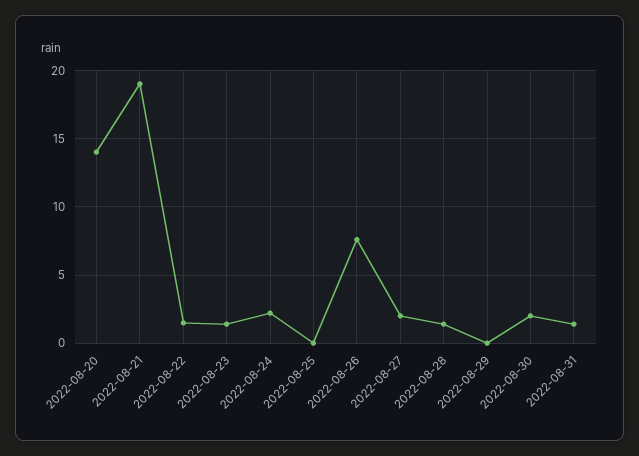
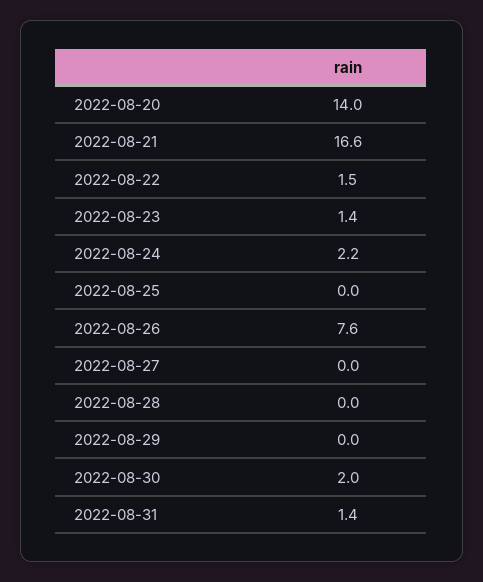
  {
    "2022-08-20": 14,
-   "2022-08-21": 19,
+   "2022-08-21": 16.6,
    "2022-08-22": 1.5,
    "2022-08-23": 1.4,
    "2022-08-24": 2.2,
    "2022-08-25": 0,
    "2022-08-26": 7.6,
-   "2022-08-27": 2,
+   "2022-08-27": 0,
-   "2022-08-28": 1.5,
+   "2022-08-28": 0,
    "2022-08-29": 0,
    "2022-08-30": 2,
    "2022-08-31": 1.4
  }

